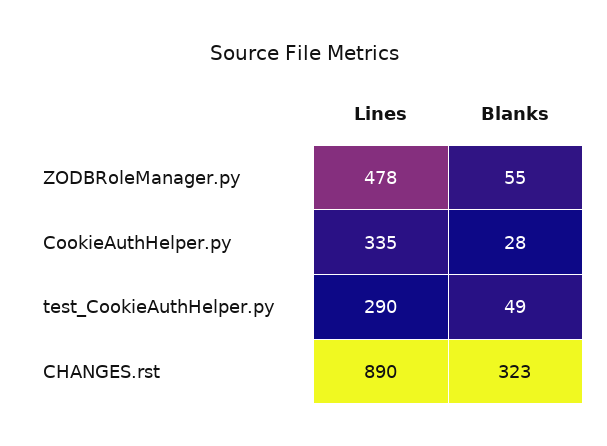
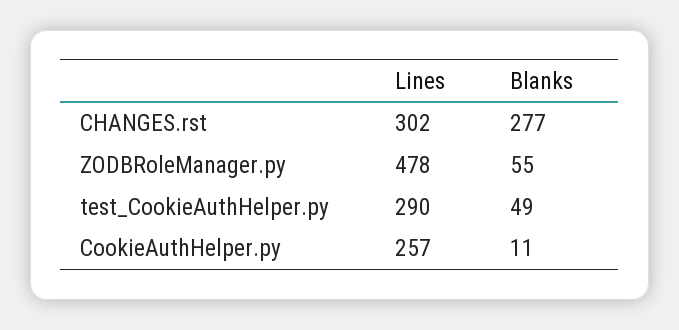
  {
    "Lines": {
      "ZODBRoleManager.py": 478,
-     "CookieAuthHelper.py": 335,
+     "CookieAuthHelper.py": 257,
      "test_CookieAuthHelper.py": 290,
-     "CHANGES.rst": 890
+     "CHANGES.rst": 302
    },
    "Blanks": {
      "ZODBRoleManager.py": 55,
-     "CookieAuthHelper.py": 28,
+     "CookieAuthHelper.py": 11,
      "test_CookieAuthHelper.py": 49,
-     "CHANGES.rst": 323
+     "CHANGES.rst": 277
    }
  }

